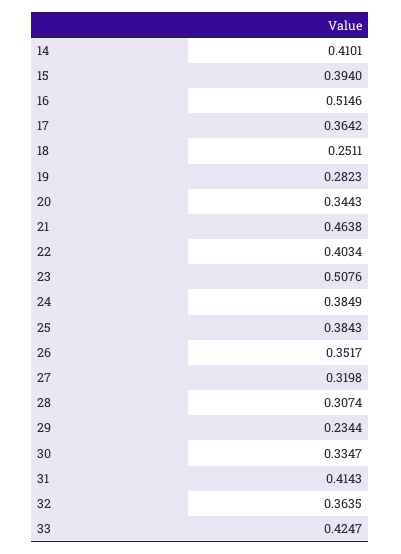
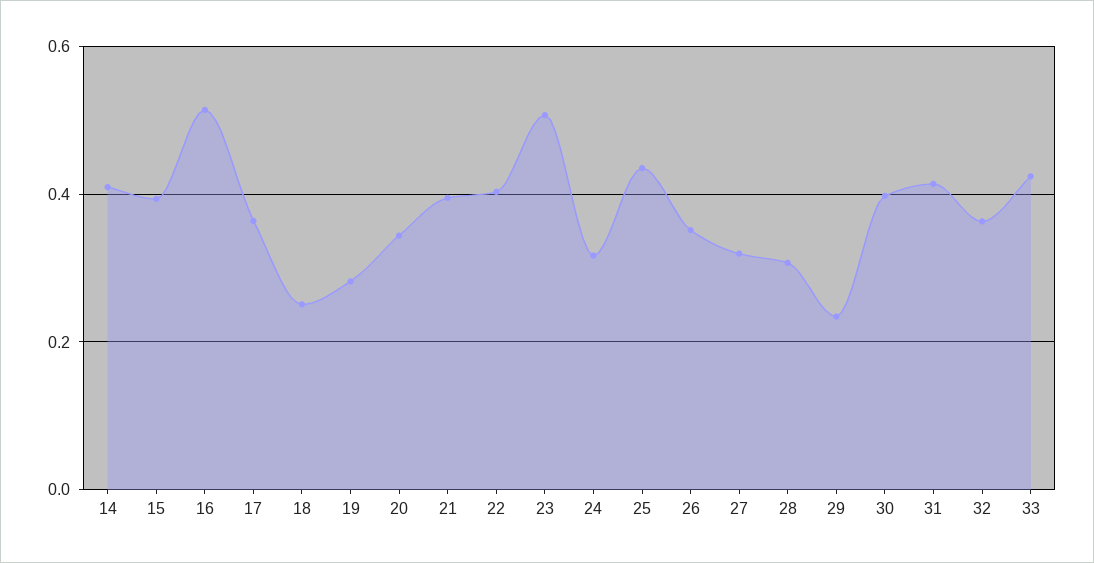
  {
    "14": 0.4101,
    "15": 0.394,
    "16": 0.5146,
    "17": 0.3642,
    "18": 0.2511,
    "19": 0.2823,
    "20": 0.3443,
-   "21": 0.4638,
+   "21": 0.4,
    "22": 0.4034,
    "23": 0.5076,
-   "24": 0.3849,
+   "24": 0.32,
-   "25": 0.3843,
+   "25": 0.44,
    "26": 0.3517,
    "27": 0.3198,
    "28": 0.3074,
    "29": 0.2344,
-   "30": 0.3347,
+   "30": 0.4,
    "31": 0.4143,
    "32": 0.3635,
    "33": 0.4247
  }

